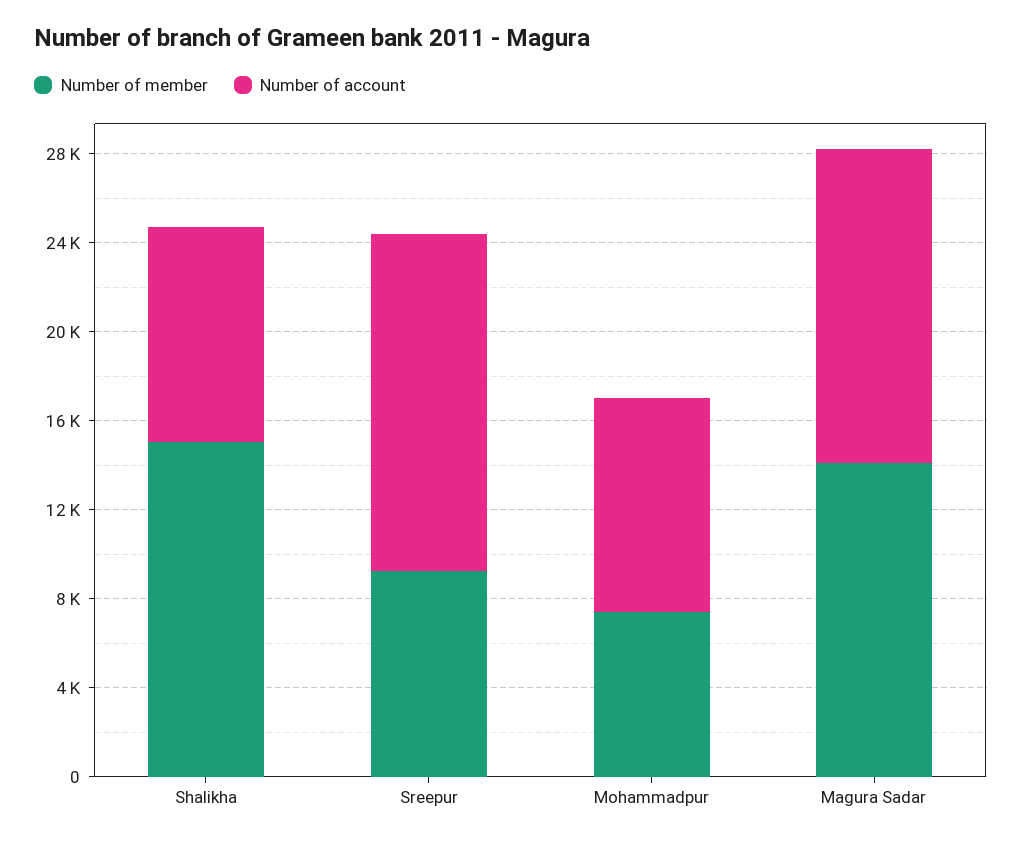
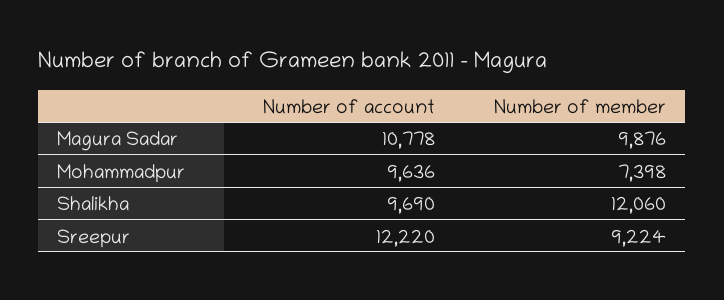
  {
    "Number of member": {
-     "Shalikha": 15000,
+     "Shalikha": 12060,
      "Sreepur": 9224,
      "Mohammadpur": 7398,
-     "Magura Sadar": 14000
+     "Magura Sadar": 9876
    },
    "Number of account": {
      "Shalikha": 9690,
-     "Sreepur": 15000,
+     "Sreepur": 12220,
      "Mohammadpur": 9636,
-     "Magura Sadar": 14000
+     "Magura Sadar": 10778
    }
  }

